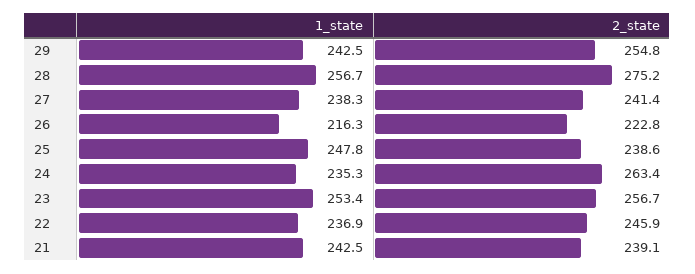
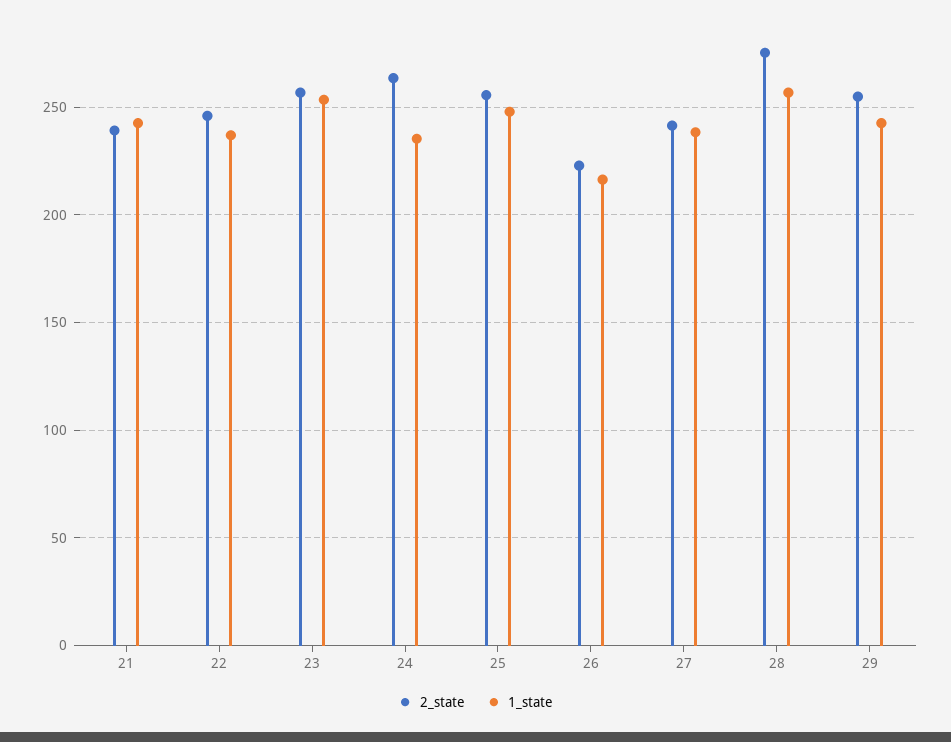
  {
    "1_state": {
      "29": 242.5,
      "28": 256.7,
      "27": 238.3,
      "26": 216.3,
      "25": 247.8,
      "24": 235.3,
      "23": 253.4,
      "22": 236.9,
      "21": 242.5
    },
    "2_state": {
      "29": 254.8,
      "28": 275.2,
      "27": 241.4,
      "26": 222.8,
-     "25": 238.6,
+     "25": 255,
      "24": 263.4,
      "23": 256.7,
      "22": 245.9,
      "21": 239.1
    }
  }

